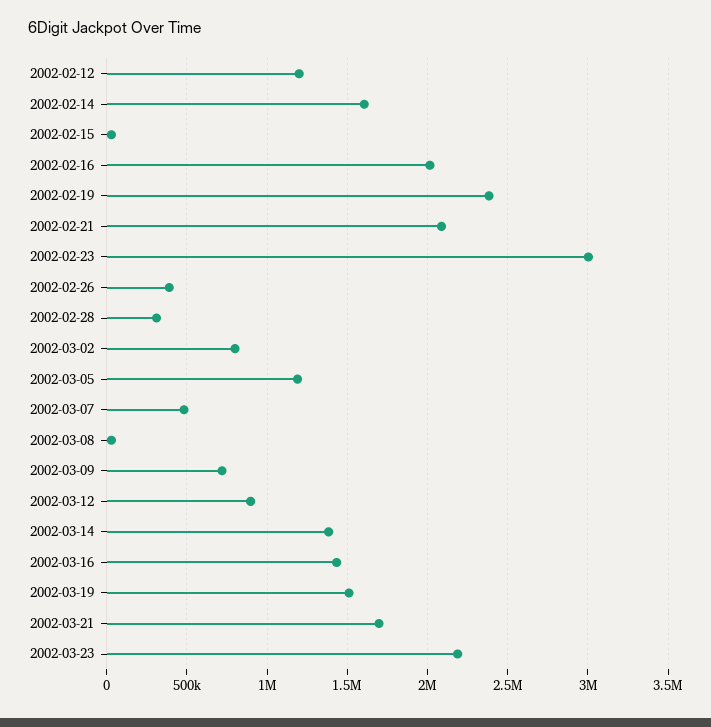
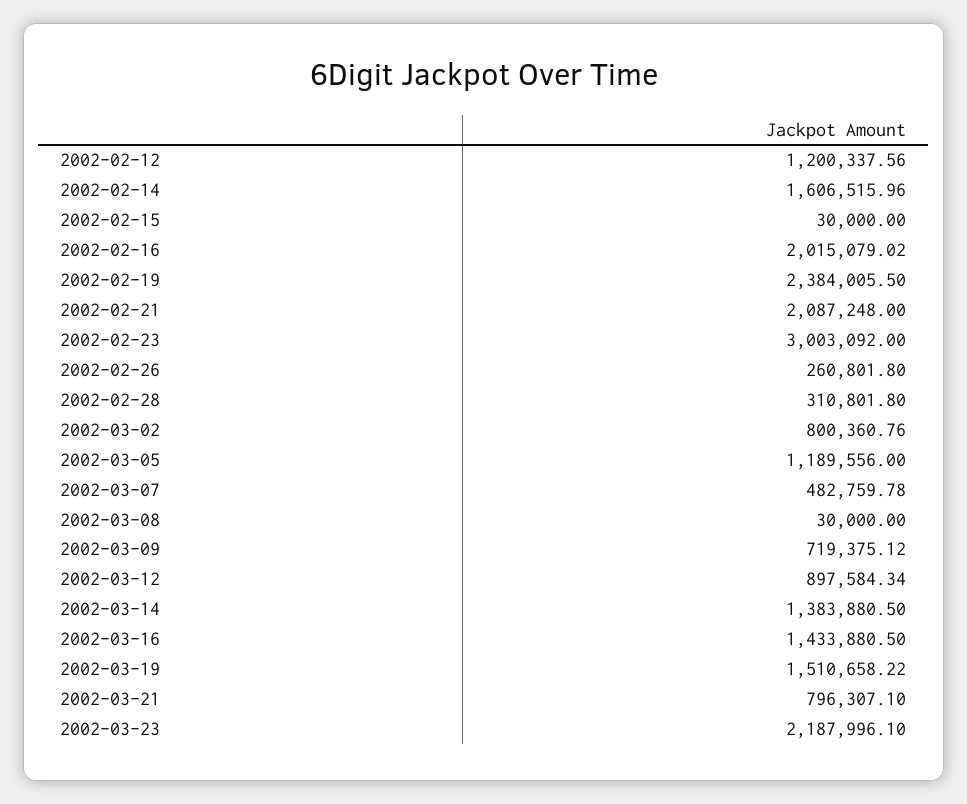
  {
    "2002-02-12": 1200337.56,
    "2002-02-14": 1606515.96,
    "2002-02-15": 30000,
    "2002-02-16": 2015079.02,
    "2002-02-19": 2384005.5,
    "2002-02-21": 2087248,
    "2002-02-23": 3003092,
-   "2002-02-26": 400000,
+   "2002-02-26": 260801.8,
    "2002-02-28": 310801.8,
    "2002-03-02": 800360.76,
    "2002-03-05": 1189556,
    "2002-03-07": 482759.78,
    "2002-03-08": 30000,
    "2002-03-09": 719375.12,
    "2002-03-12": 897584.34,
    "2002-03-14": 1383880.5,
    "2002-03-16": 1433880.5,
    "2002-03-19": 1510658.22,
-   "2002-03-21": 1700000,
+   "2002-03-21": 796307.1,
    "2002-03-23": 2187996.1
  }

